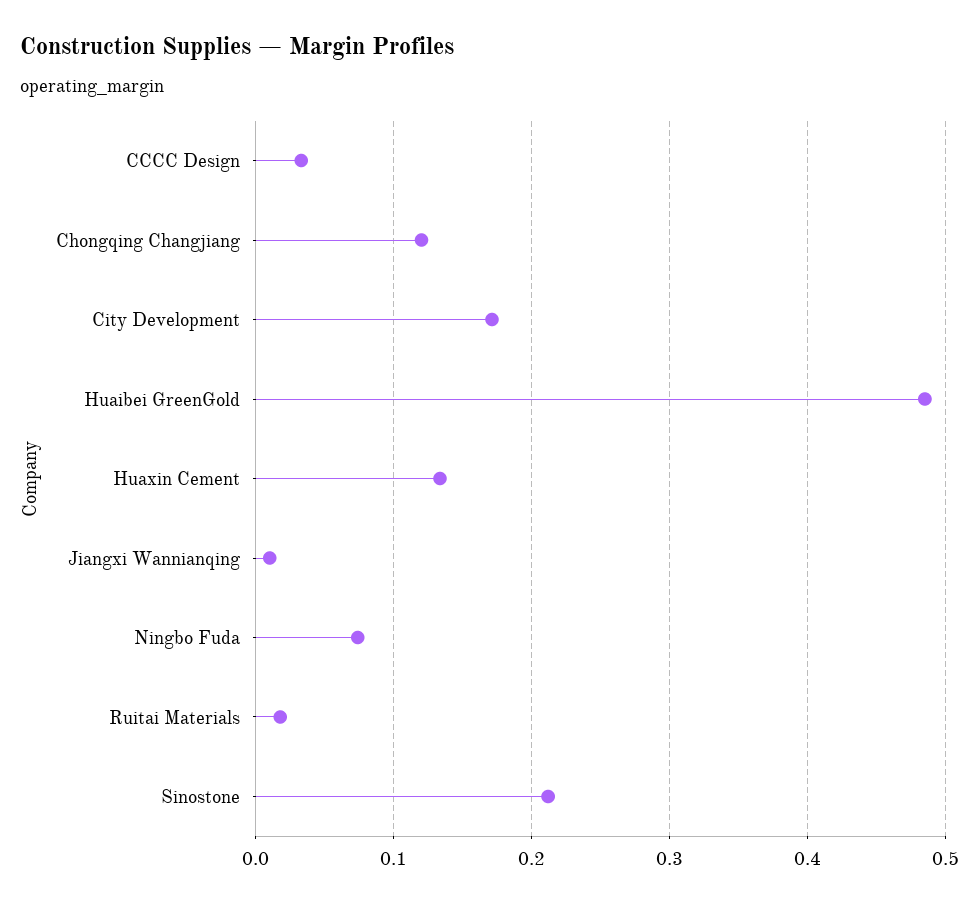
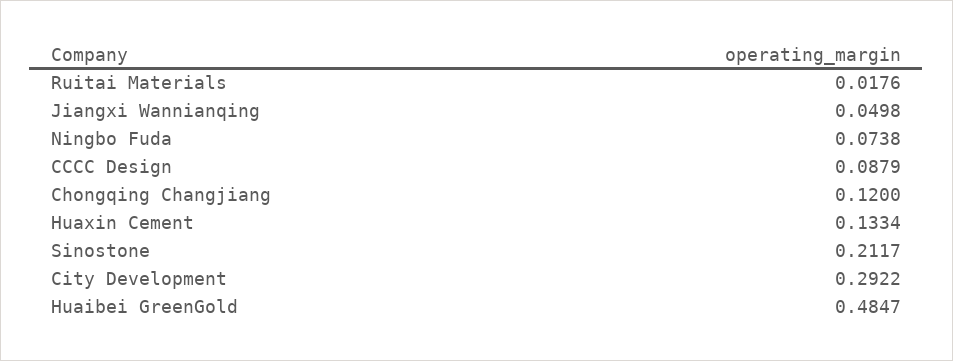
  {
-   "CCCC Design": 0.03,
+   "CCCC Design": 0.0879,
    "Chongqing Changjiang": 0.12,
-   "City Development": 0.17,
+   "City Development": 0.2922,
    "Huaibei GreenGold": 0.4847,
    "Huaxin Cement": 0.1334,
-   "Jiangxi Wannianqing": 0.01,
+   "Jiangxi Wannianqing": 0.0498,
    "Ningbo Fuda": 0.0738,
    "Ruitai Materials": 0.0176,
    "Sinostone": 0.2117
  }

